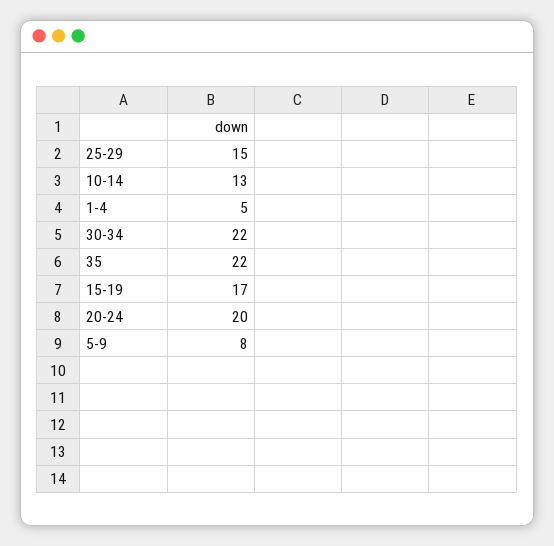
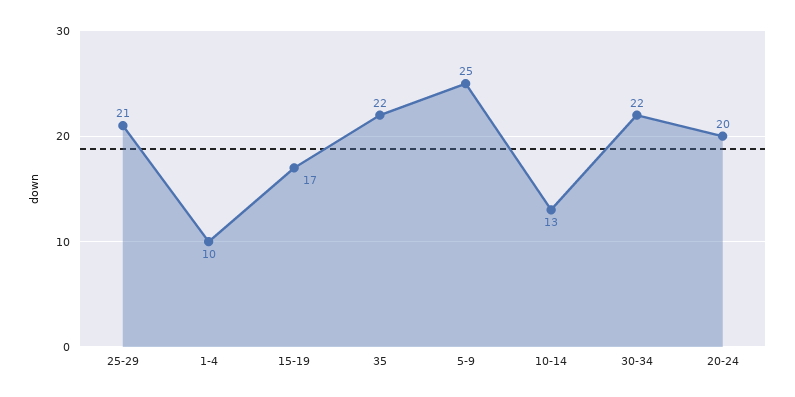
  {
-   "25-29": 15,
+   "25-29": 21,
    "10-14": 13,
-   "1-4": 5,
+   "1-4": 10,
    "30-34": 22,
    "35": 22,
    "15-19": 17,
    "20-24": 20,
-   "5-9": 8
+   "5-9": 25
  }

